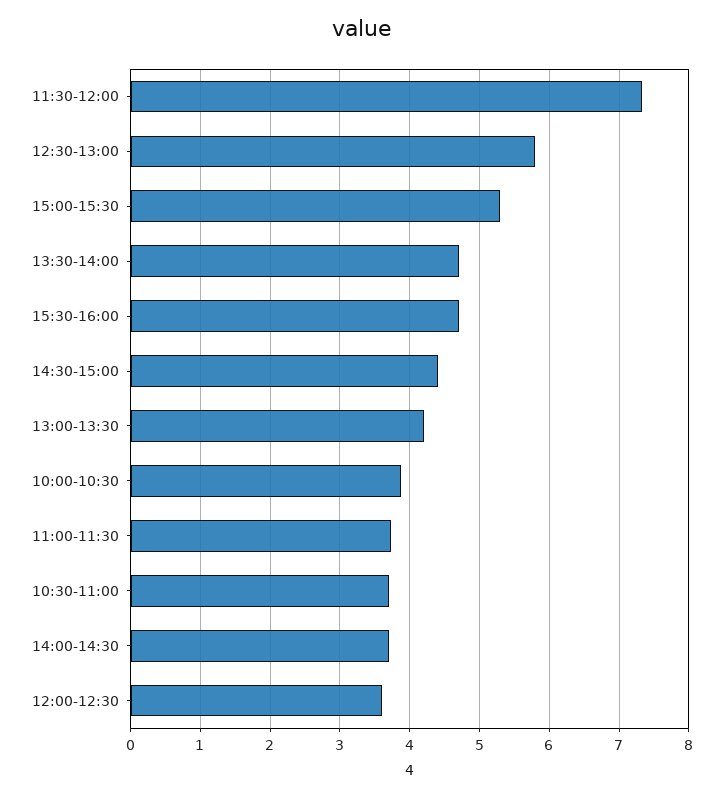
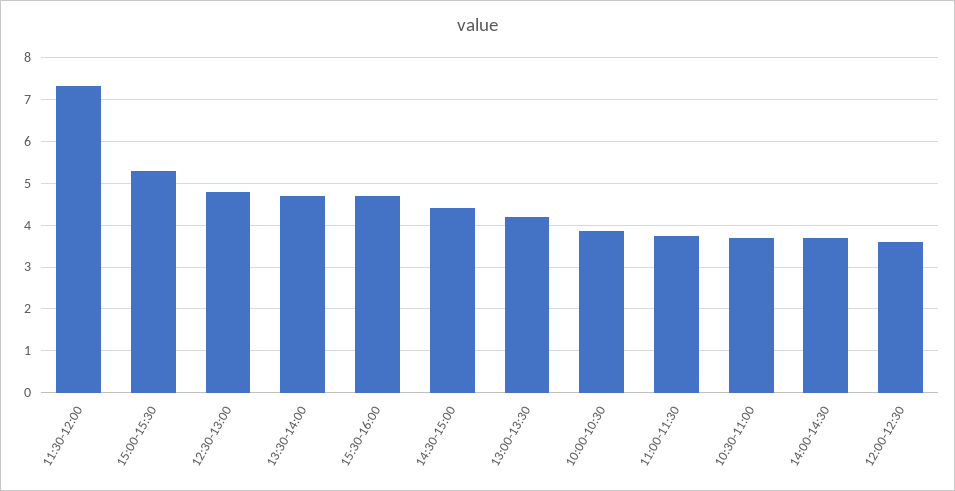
  {
    "11:30-12:00": 7.3,
-   "12:30-13:00": 5.8,
+   "12:30-13:00": 4.8,
    "15:00-15:30": 5.3,
    "13:30-14:00": 4.7,
    "15:30-16:00": 4.7,
    "14:30-15:00": 4.4,
    "13:00-13:30": 4.2,
    "10:00-10:30": 3.9,
    "11:00-11:30": 3.7,
    "10:30-11:00": 3.7,
    "14:00-14:30": 3.7,
    "12:00-12:30": 3.6
  }

